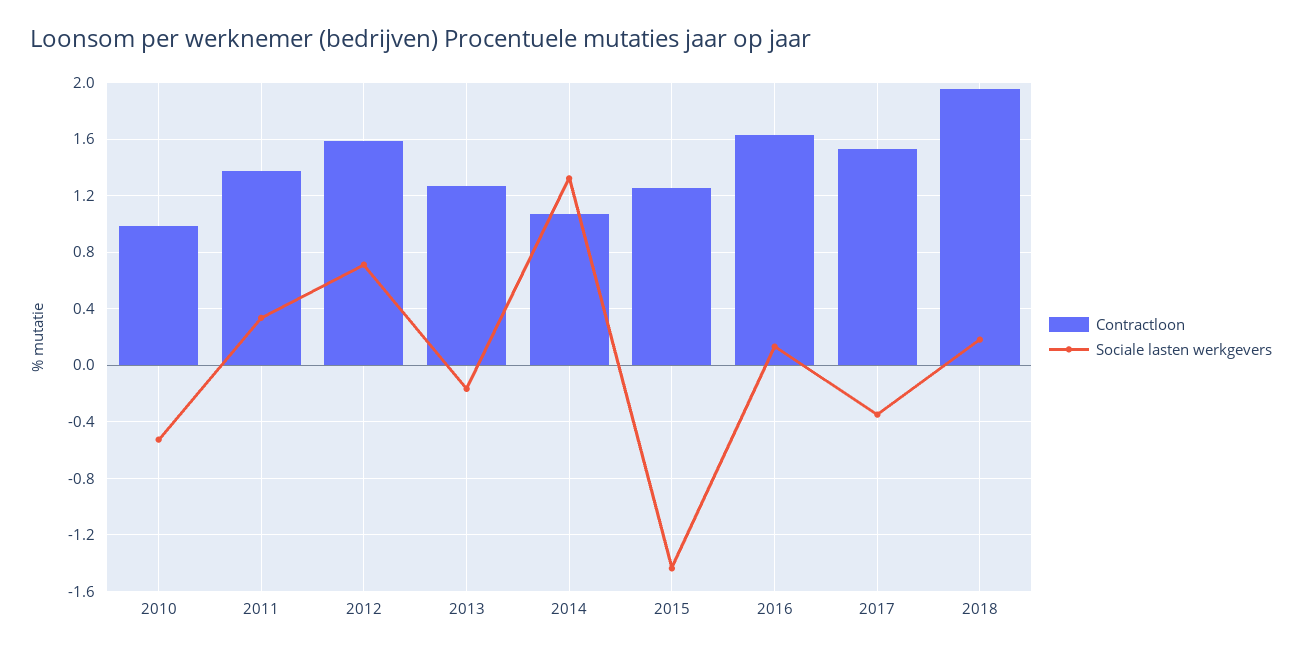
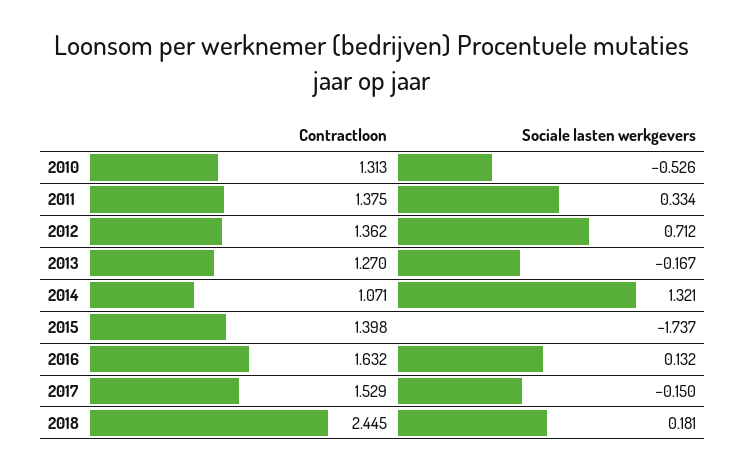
  {
    "Contractloon": {
-     "2010": 1,
+     "2010": 1.313,
      "2011": 1.375,
-     "2012": 1.6,
+     "2012": 1.362,
      "2013": 1.27,
      "2014": 1.071,
-     "2015": 1.25,
+     "2015": 1.398,
      "2016": 1.632,
      "2017": 1.529,
-     "2018": 1.95
+     "2018": 2.445
    },
    "Sociale lasten werkgevers": {
      "2010": -0.526,
      "2011": 0.334,
      "2012": 0.712,
      "2013": -0.167,
      "2014": 1.321,
-     "2015": -1.45,
+     "2015": -1.737,
      "2016": 0.132,
-     "2017": -0.35,
+     "2017": -0.15,
      "2018": 0.181
    }
  }

